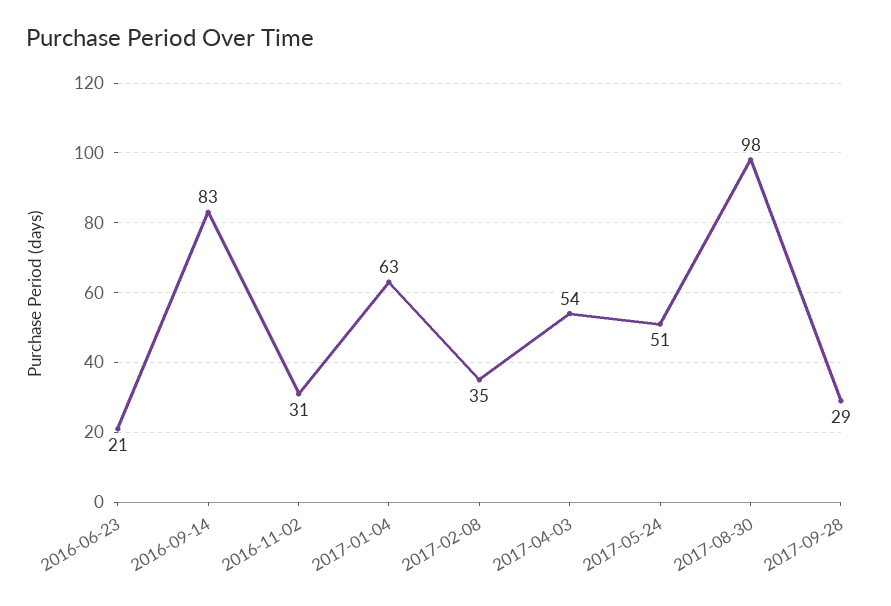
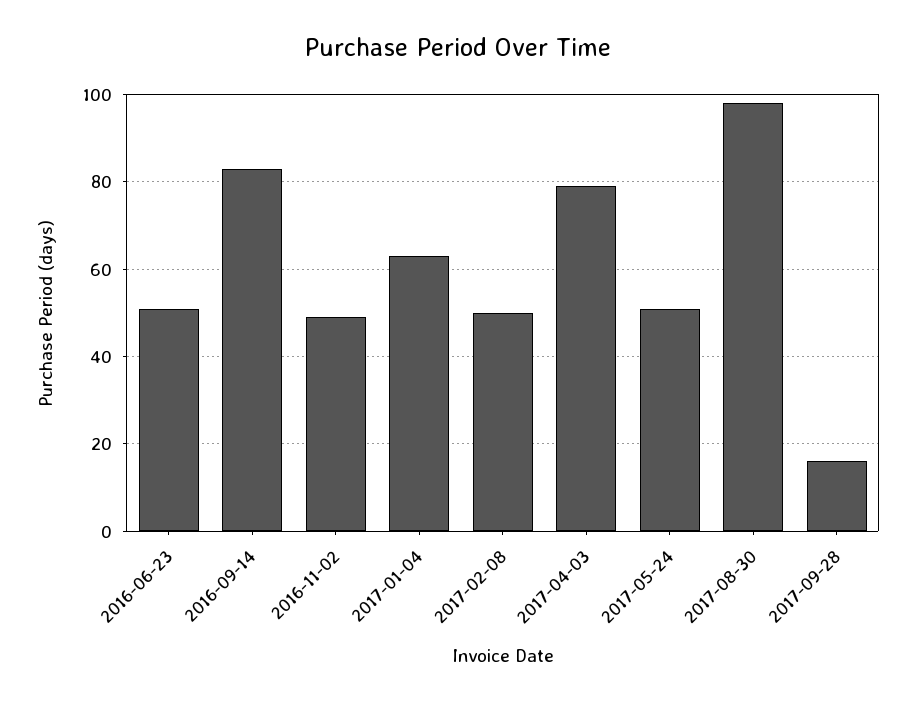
  {
-   "2016-06-23": 21,
+   "2016-06-23": 50,
    "2016-09-14": 83,
-   "2016-11-02": 31,
+   "2016-11-02": 50,
    "2017-01-04": 63,
-   "2017-02-08": 35,
+   "2017-02-08": 50,
-   "2017-04-03": 54,
+   "2017-04-03": 80,
    "2017-05-24": 51,
    "2017-08-30": 98,
-   "2017-09-28": 29
+   "2017-09-28": 15
  }

